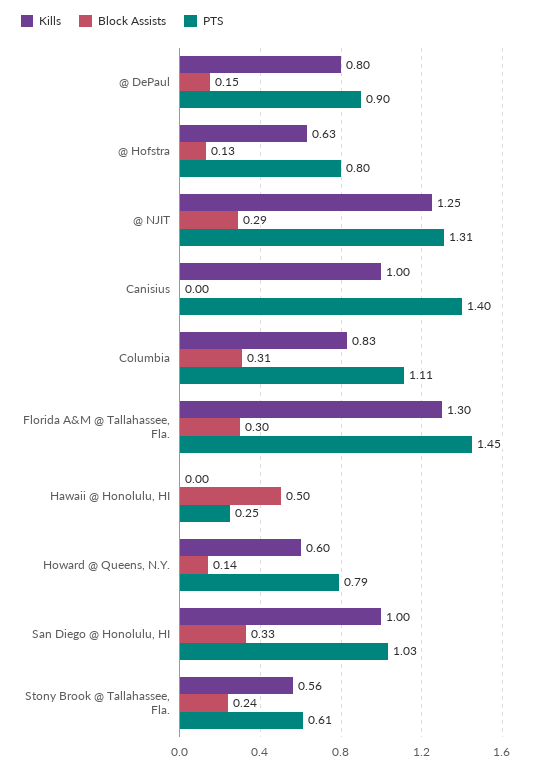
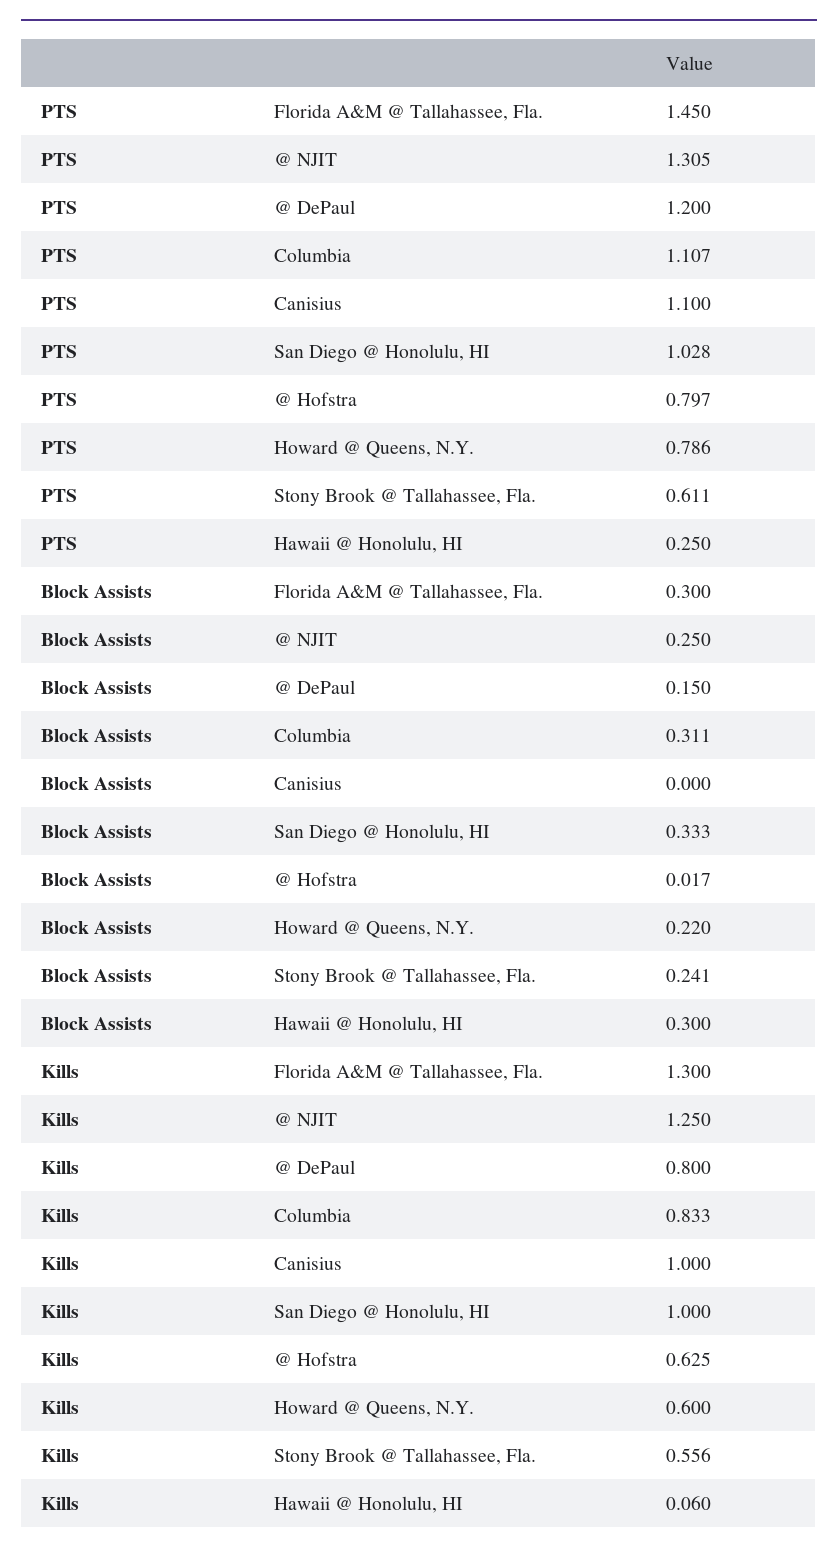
  {
    "Kills": {
      "@ DePaul": 0.8,
      "@ Hofstra": 0.625,
      "@ NJIT": 1.25,
      "Canisius": 1,
      "Columbia": 0.833,
      "Florida A&M @ Tallahassee, Fla.": 1.3,
-     "Hawaii @ Honolulu, HI": 0,
+     "Hawaii @ Honolulu, HI": 0.06,
      "Howard @ Queens, N.Y.": 0.6,
      "San Diego @ Honolulu, HI": 1,
      "Stony Brook @ Tallahassee, Fla.": 0.556
    },
    "Block Assists": {
      "@ DePaul": 0.15,
-     "@ Hofstra": 0.13,
+     "@ Hofstra": 0.017,
-     "@ NJIT": 0.29,
+     "@ NJIT": 0.25,
      "Canisius": 0,
      "Columbia": 0.311,
      "Florida A&M @ Tallahassee, Fla.": 0.3,
-     "Hawaii @ Honolulu, HI": 0.5,
+     "Hawaii @ Honolulu, HI": 0.3,
-     "Howard @ Queens, N.Y.": 0.14,
+     "Howard @ Queens, N.Y.": 0.22,
      "San Diego @ Honolulu, HI": 0.333,
      "Stony Brook @ Tallahassee, Fla.": 0.241
    },
    "PTS": {
-     "@ DePaul": 0.9,
+     "@ DePaul": 1.2,
      "@ Hofstra": 0.797,
      "@ NJIT": 1.305,
-     "Canisius": 1.4,
+     "Canisius": 1.1,
      "Columbia": 1.107,
      "Florida A&M @ Tallahassee, Fla.": 1.45,
      "Hawaii @ Honolulu, HI": 0.25,
      "Howard @ Queens, N.Y.": 0.786,
      "San Diego @ Honolulu, HI": 1.028,
      "Stony Brook @ Tallahassee, Fla.": 0.611
    }
  }

